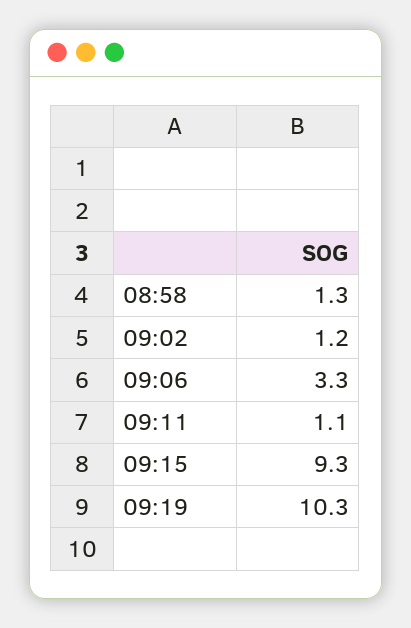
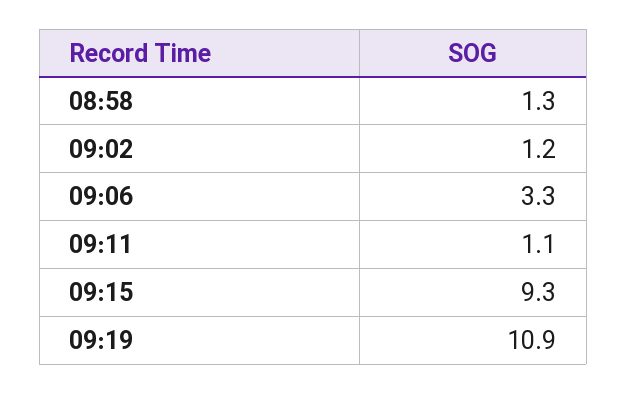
  {
    "08:58": 1.3,
    "09:02": 1.2,
    "09:06": 3.3,
    "09:11": 1.1,
    "09:15": 9.3,
-   "09:19": 10.3
+   "09:19": 10.9
  }

